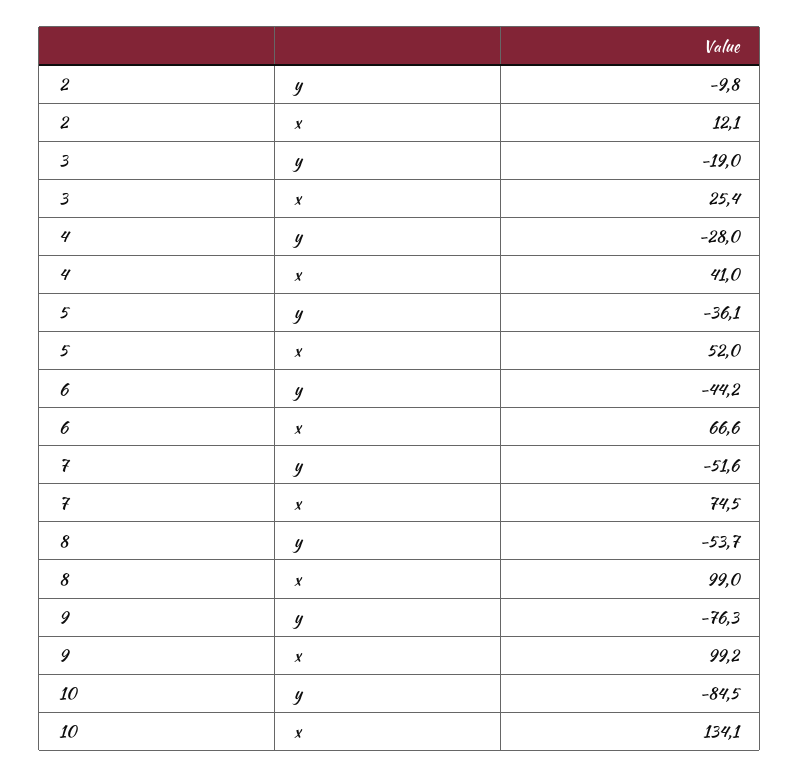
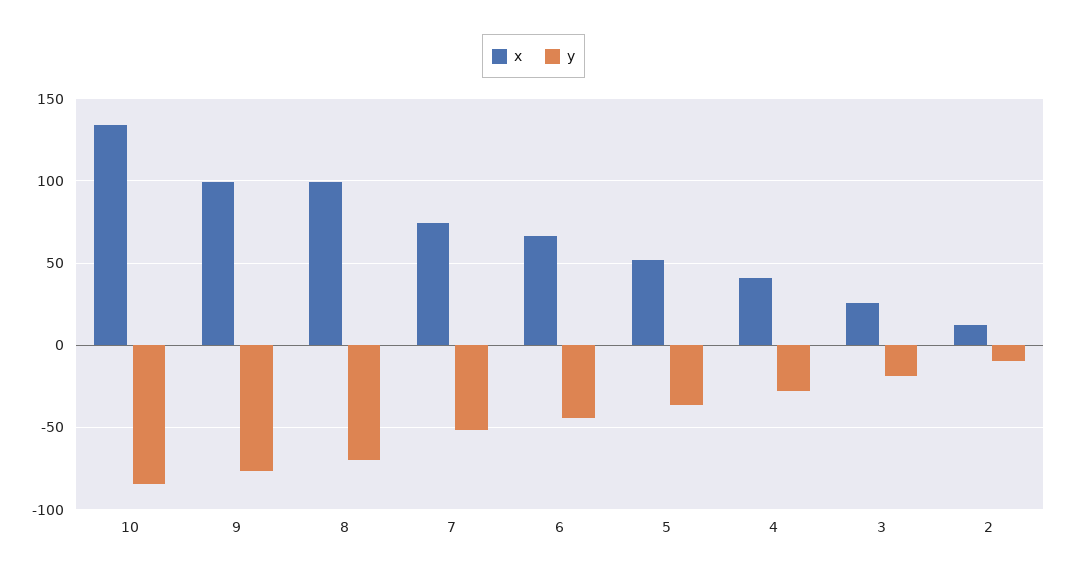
  {
    "y": {
      "2": -9.8,
      "3": -19,
      "4": -28,
      "5": -36.1,
      "6": -44.2,
      "7": -51.6,
-     "8": -53.7,
+     "8": -70,
      "9": -76.3,
      "10": -84.5
    },
    "x": {
      "2": 12.1,
      "3": 25.4,
      "4": 41,
      "5": 52,
      "6": 66.6,
      "7": 74.5,
      "8": 99,
      "9": 99.2,
      "10": 134.1
    }
  }

